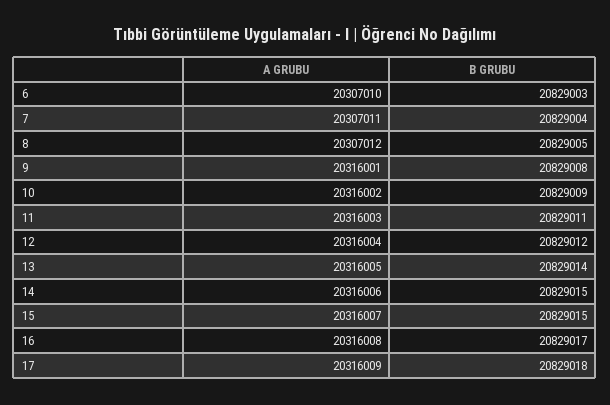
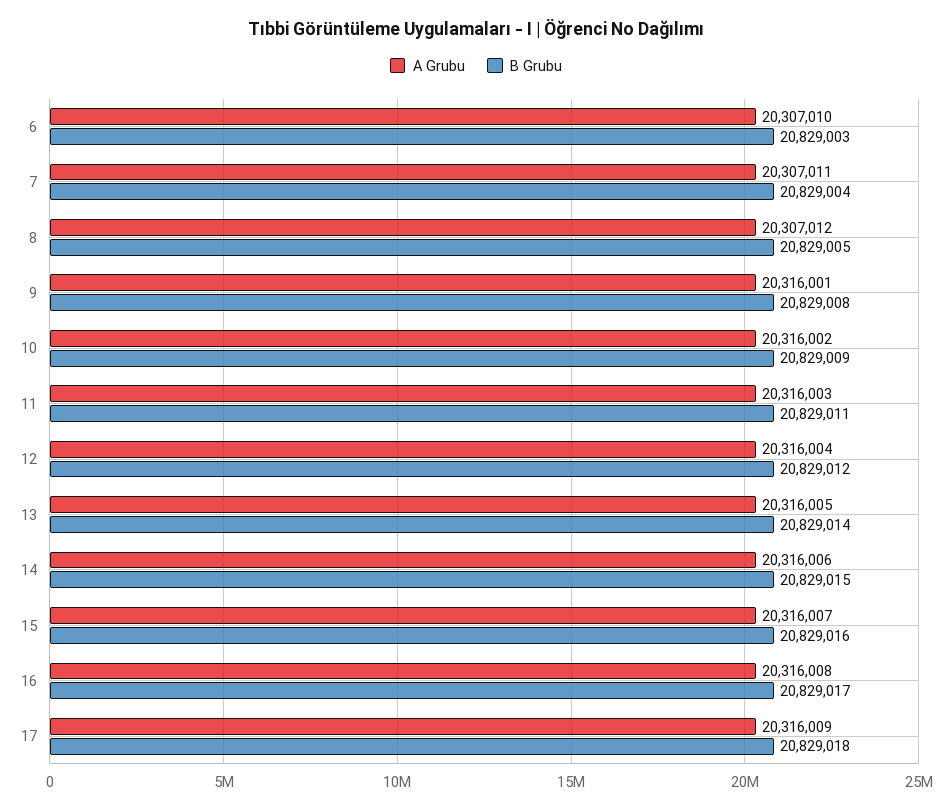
  {
    "A GRUBU": {
      "6": 20307010,
      "7": 20307011,
      "8": 20307012,
      "9": 20316001,
      "10": 20316002,
      "11": 20316003,
      "12": 20316004,
      "13": 20316005,
      "14": 20316006,
      "15": 20316007,
      "16": 20316008,
      "17": 20316009
    },
    "B GRUBU": {
      "6": 20829003,
      "7": 20829004,
      "8": 20829005,
      "9": 20829008,
      "10": 20829009,
      "11": 20829011,
      "12": 20829012,
      "13": 20829014,
      "14": 20829015,
-     "15": 20829015,
+     "15": 20829016,
      "16": 20829017,
      "17": 20829018
    }
  }

